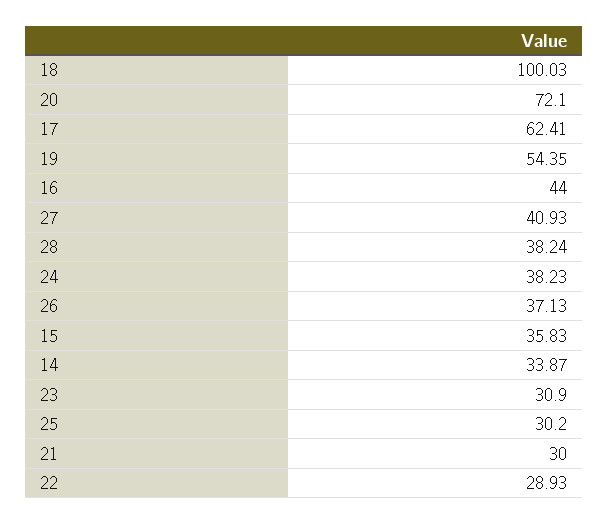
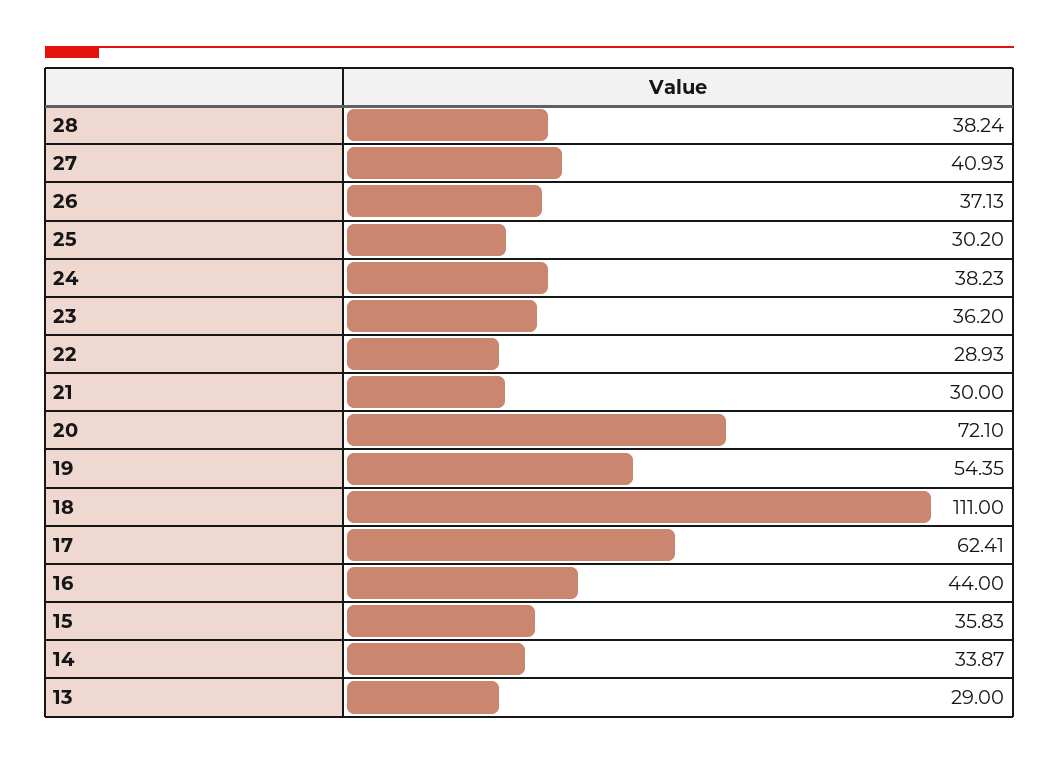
  {
-   "18": 100.03,
+   "18": 111,
    "20": 72.1,
    "17": 62.41,
    "19": 54.35,
    "16": 44,
    "27": 40.93,
    "28": 38.24,
    "24": 38.23,
    "26": 37.13,
    "15": 35.83,
    "14": 33.87,
-   "23": 30.9,
+   "23": 36.2,
    "25": 30.2,
    "21": 30,
-   "22": 28.93
+   "22": 28.93,
+   "13": 29
  }

